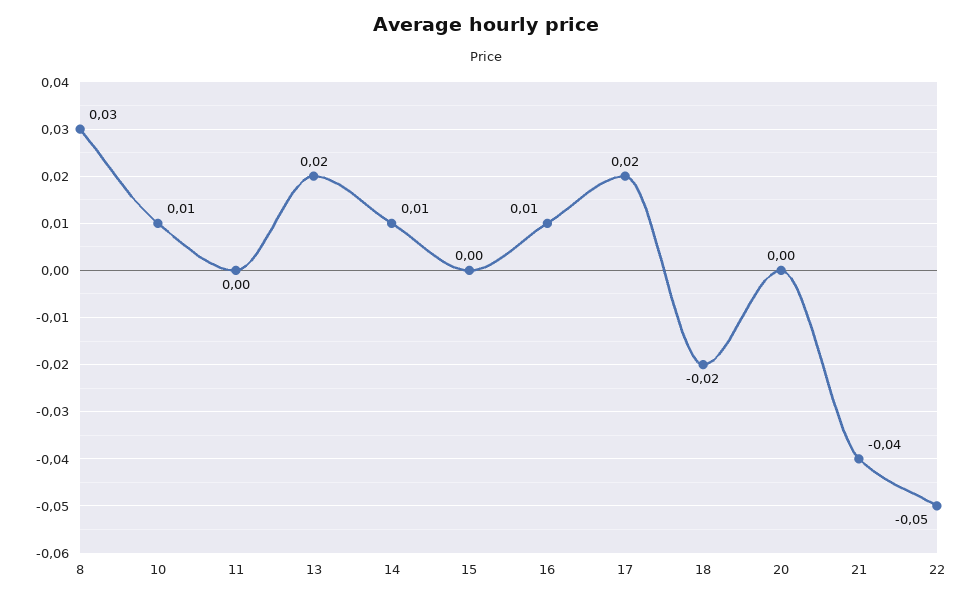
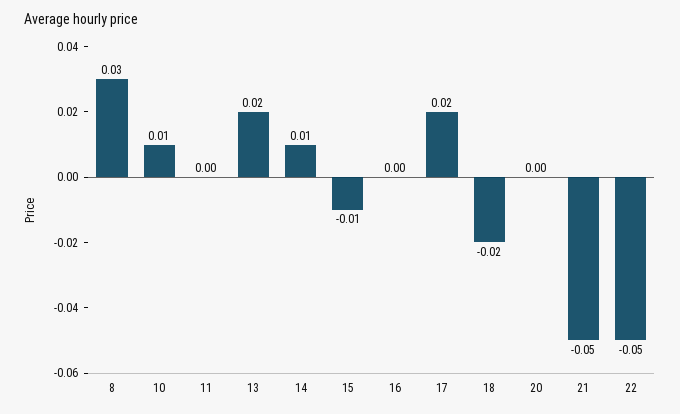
  {
    "8": 0.03,
    "10": 0.01,
    "11": 0,
    "13": 0.02,
    "14": 0.01,
-   "15": 0,
+   "15": -0.01,
-   "16": 0.01,
+   "16": 0,
    "17": 0.02,
    "18": -0.02,
    "20": 0,
-   "21": -0.04,
+   "21": -0.05,
    "22": -0.05
  }

